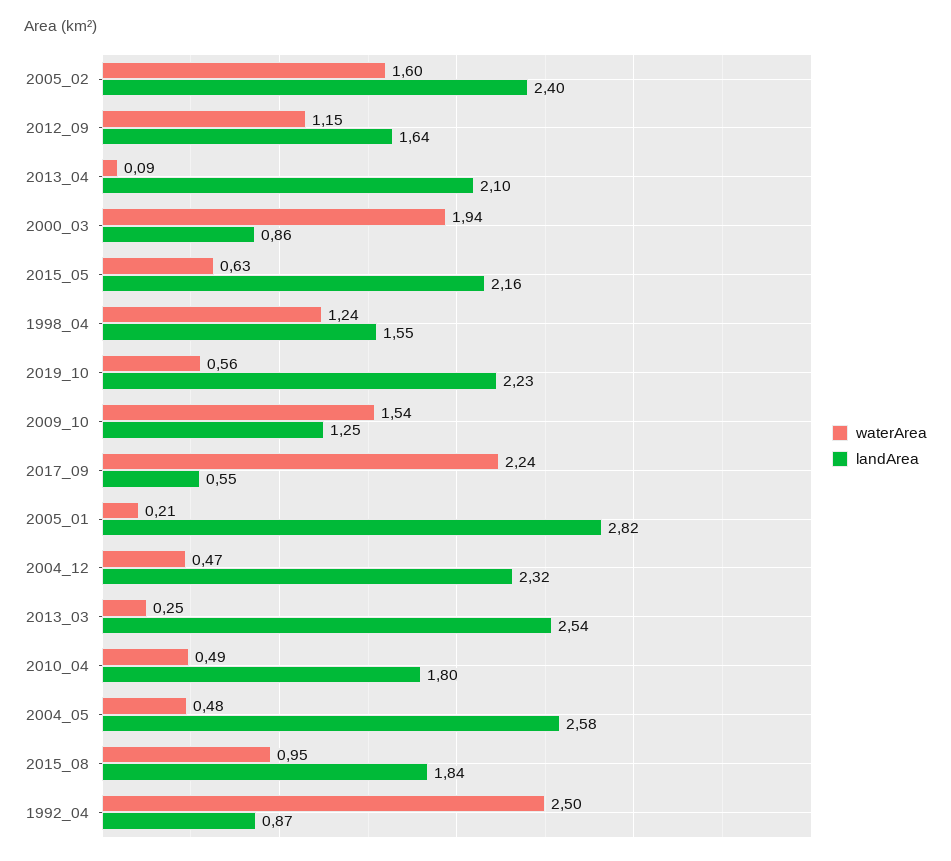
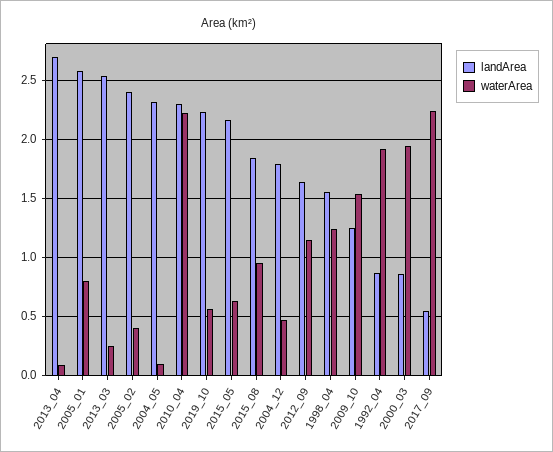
  {
    "waterArea": {
-     "2005_02": 1.6,
+     "2005_02": 0.4,
      "2012_09": 1.15,
      "2013_04": 0.09,
      "2000_03": 1.94,
      "2015_05": 0.63,
      "1998_04": 1.24,
      "2019_10": 0.56,
      "2009_10": 1.54,
      "2017_09": 2.24,
-     "2005_01": 0.21,
+     "2005_01": 0.8,
      "2004_12": 0.47,
      "2013_03": 0.25,
-     "2010_04": 0.49,
+     "2010_04": 2.2,
-     "2004_05": 0.48,
+     "2004_05": 0.1,
      "2015_08": 0.95,
-     "1992_04": 2.5
+     "1992_04": 1.9
    },
    "landArea": {
      "2005_02": 2.4,
      "2012_09": 1.64,
-     "2013_04": 2.1,
+     "2013_04": 2.7,
      "2000_03": 0.86,
      "2015_05": 2.16,
      "1998_04": 1.55,
      "2019_10": 2.23,
      "2009_10": 1.25,
      "2017_09": 0.55,
-     "2005_01": 2.82,
+     "2005_01": 2.6,
-     "2004_12": 2.32,
+     "2004_12": 1.8,
      "2013_03": 2.54,
-     "2010_04": 1.8,
+     "2010_04": 2.3,
-     "2004_05": 2.58,
+     "2004_05": 2.3,
      "2015_08": 1.84,
      "1992_04": 0.87
    }
  }

